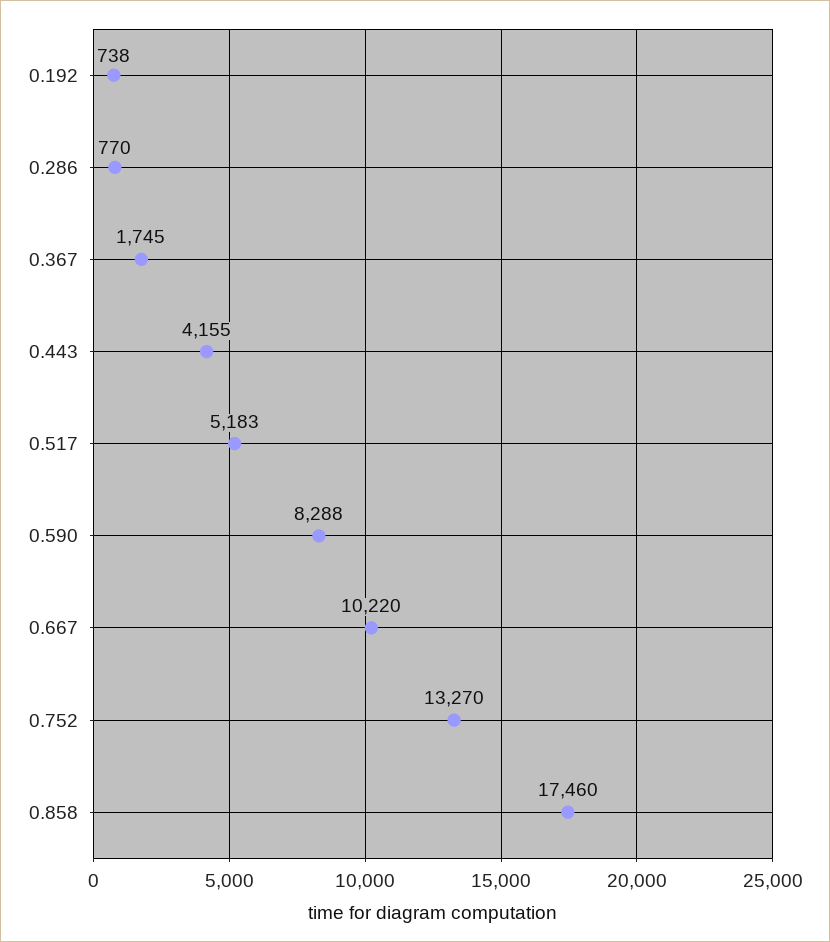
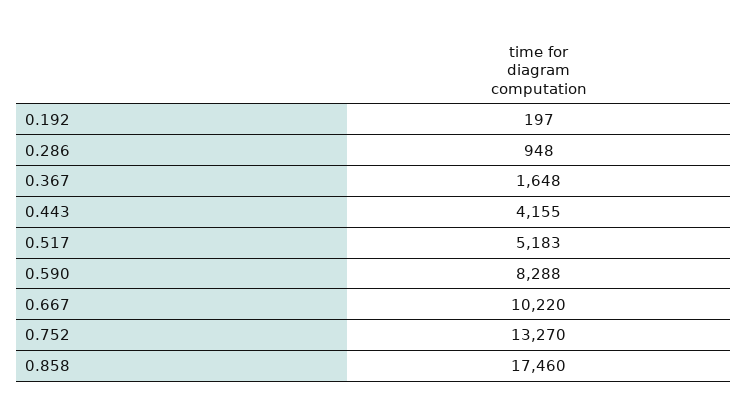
  {
-   "0.192": 738,
+   "0.192": 197,
-   "0.286": 770,
+   "0.286": 948,
-   "0.367": 1745,
+   "0.367": 1648,
    "0.443": 4155,
    "0.517": 5183,
    "0.590": 8288,
    "0.667": 10220,
    "0.752": 13270,
    "0.858": 17460
  }

